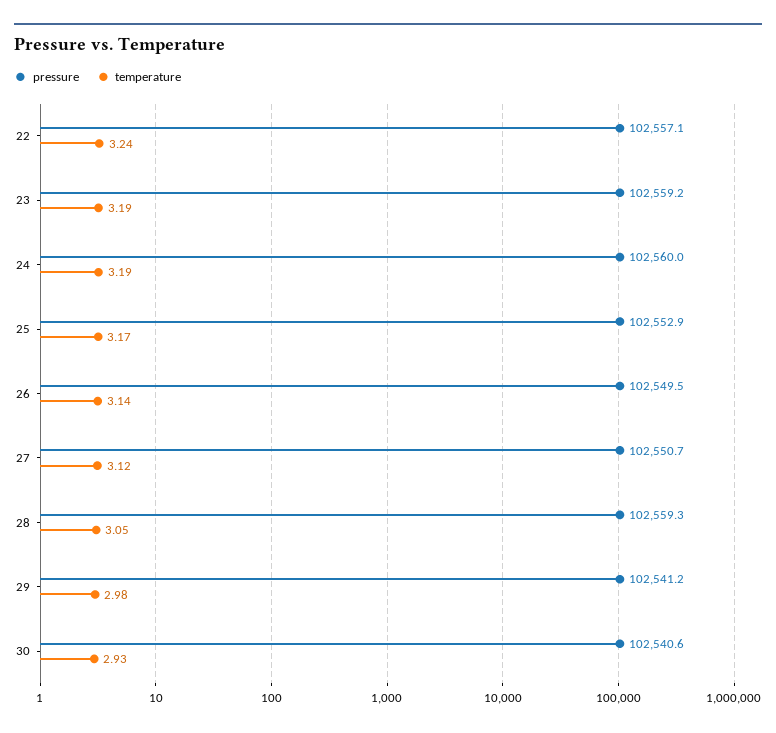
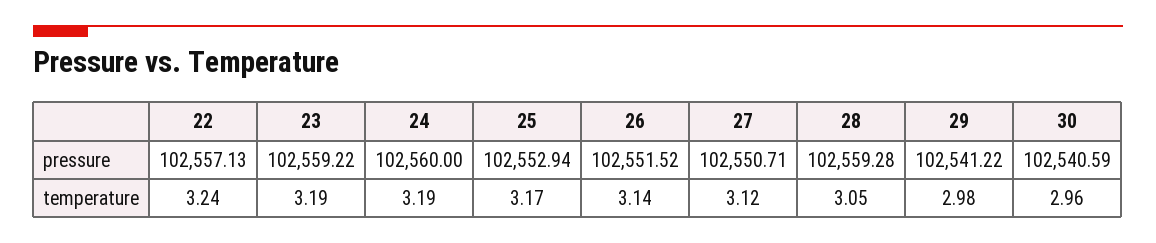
  {
    "pressure": {
      "22": 102557.13,
      "23": 102559.22,
      "24": 102560,
      "25": 102552.94,
-     "26": 102549.5,
+     "26": 102551.52,
      "27": 102550.71,
      "28": 102559.28,
      "29": 102541.22,
      "30": 102540.59
    },
    "temperature": {
      "22": 3.24,
      "23": 3.19,
      "24": 3.19,
      "25": 3.17,
      "26": 3.14,
      "27": 3.12,
      "28": 3.05,
      "29": 2.98,
-     "30": 2.93
+     "30": 2.96
    }
  }

